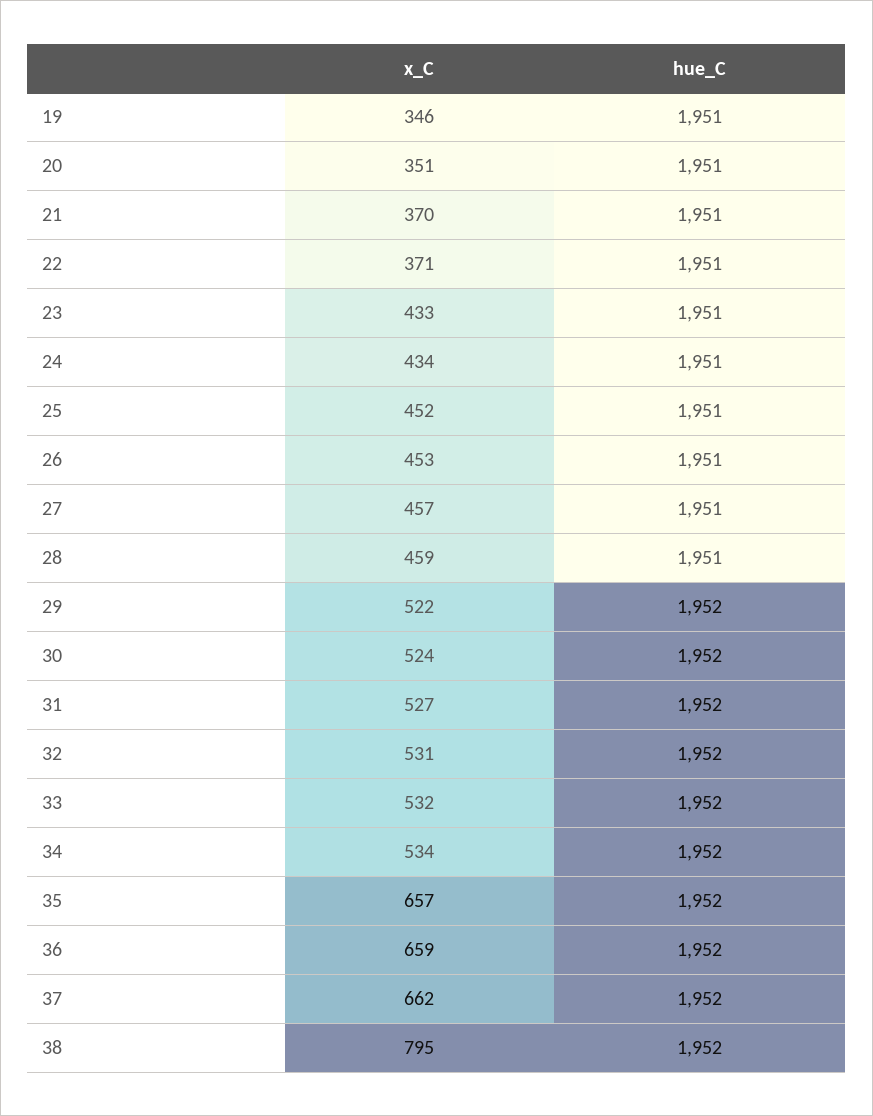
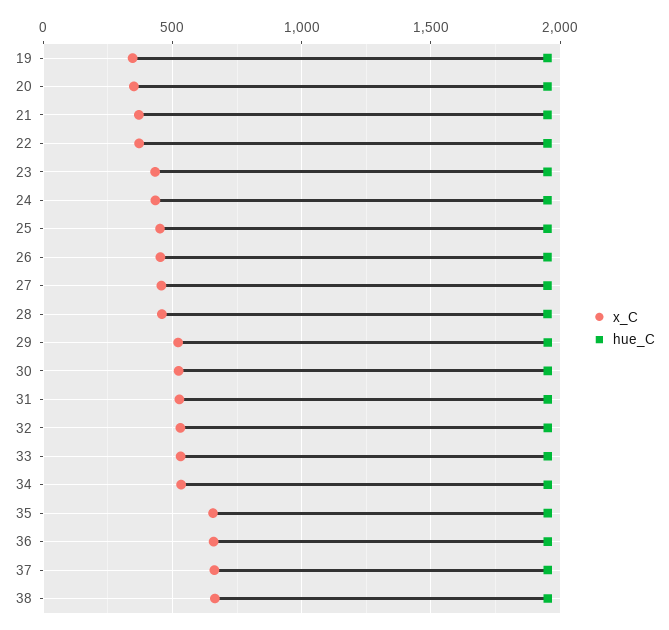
  {
    "x_C": {
      "19": 346,
      "20": 351,
      "21": 370,
      "22": 371,
      "23": 433,
      "24": 434,
      "25": 452,
      "26": 453,
      "27": 457,
      "28": 459,
      "29": 522,
      "30": 524,
      "31": 527,
      "32": 531,
      "33": 532,
      "34": 534,
      "35": 657,
      "36": 659,
      "37": 662,
-     "38": 795
+     "38": 650
    },
    "hue_C": {
      "19": 1951,
      "20": 1951,
      "21": 1951,
      "22": 1951,
      "23": 1951,
      "24": 1951,
      "25": 1951,
      "26": 1951,
      "27": 1951,
      "28": 1951,
      "29": 1952,
      "30": 1952,
      "31": 1952,
      "32": 1952,
      "33": 1952,
      "34": 1952,
      "35": 1952,
      "36": 1952,
      "37": 1952,
      "38": 1952
    }
  }

